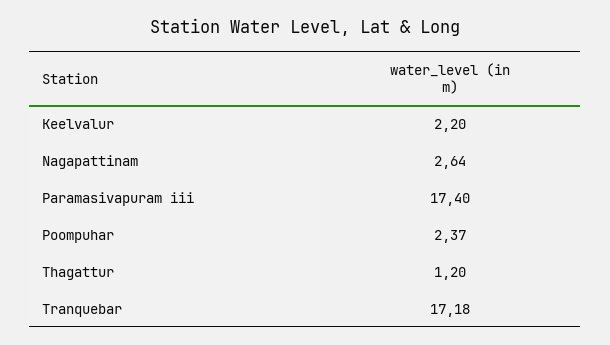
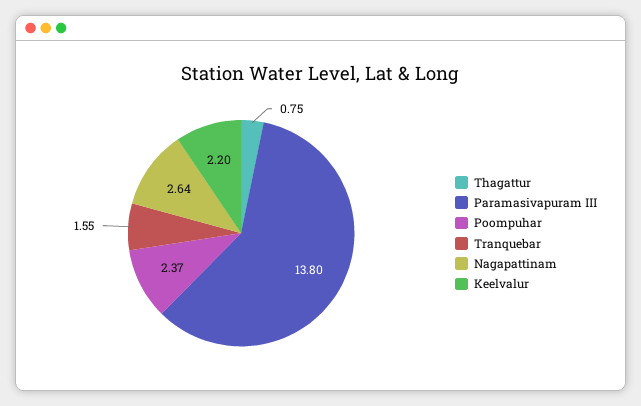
  {
    "Keelvalur": 2.2,
    "Nagapattinam": 2.64,
-   "Paramasivapuram iii": 17.4,
+   "Paramasivapuram iii": 13.8,
    "Poompuhar": 2.37,
-   "Thagattur": 1.2,
+   "Thagattur": 0.75,
-   "Tranquebar": 17.18
+   "Tranquebar": 1.55
  }

